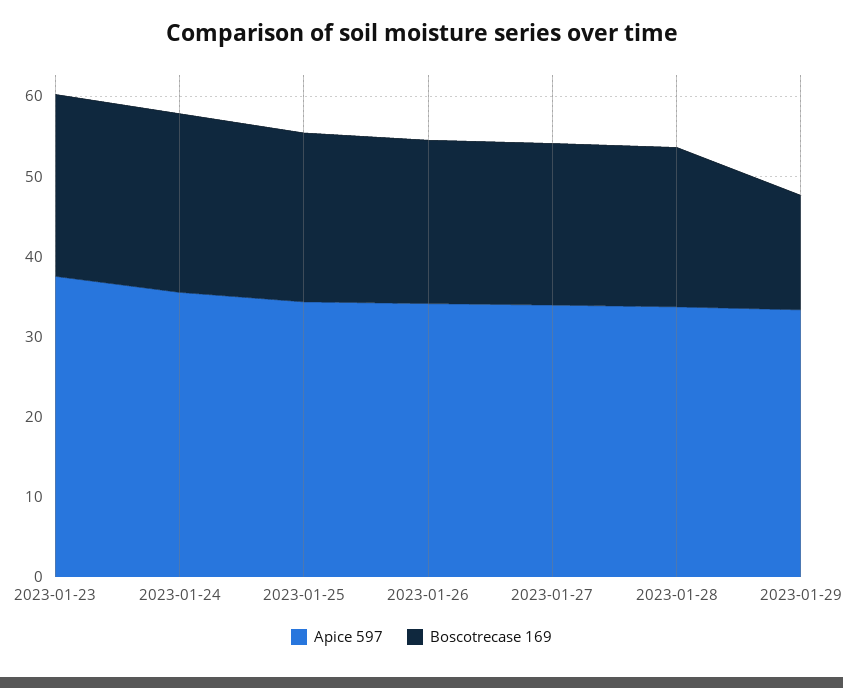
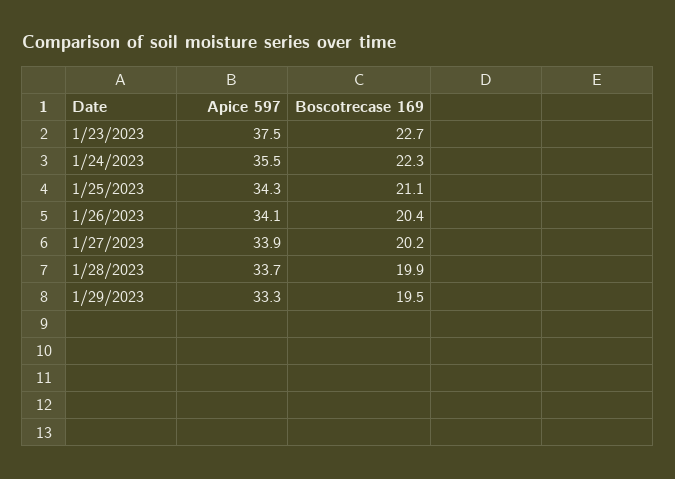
  {
    "Apice 597": {
      "2023-01-23": 37.5,
      "2023-01-24": 35.5,
      "2023-01-25": 34.3,
      "2023-01-26": 34.1,
      "2023-01-27": 33.9,
      "2023-01-28": 33.7,
      "2023-01-29": 33.3
    },
    "Boscotrecase 169": {
      "2023-01-23": 22.7,
      "2023-01-24": 22.3,
      "2023-01-25": 21.1,
      "2023-01-26": 20.4,
      "2023-01-27": 20.2,
      "2023-01-28": 19.9,
-     "2023-01-29": 14
+     "2023-01-29": 19.5
    }
  }

